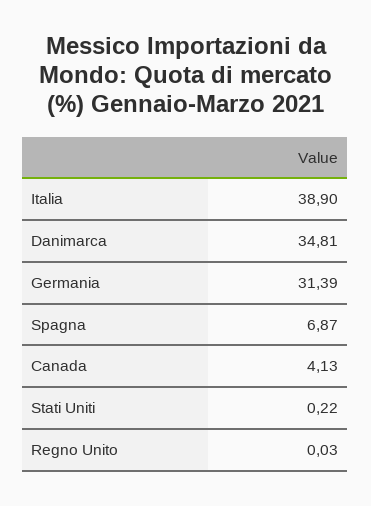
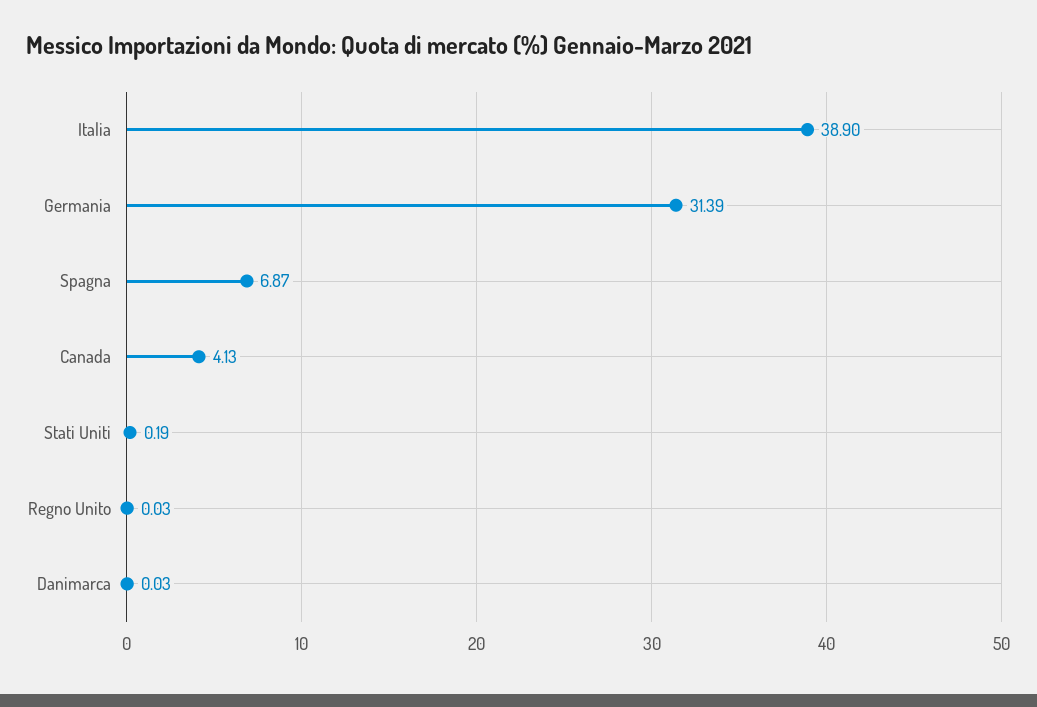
  {
    "Italia": 38.9,
-   "Danimarca": 34.81,
+   "Danimarca": 0.03,
    "Germania": 31.39,
    "Spagna": 6.87,
    "Canada": 4.13,
-   "Stati Uniti": 0.22,
+   "Stati Uniti": 0.19,
    "Regno Unito": 0.03
  }

